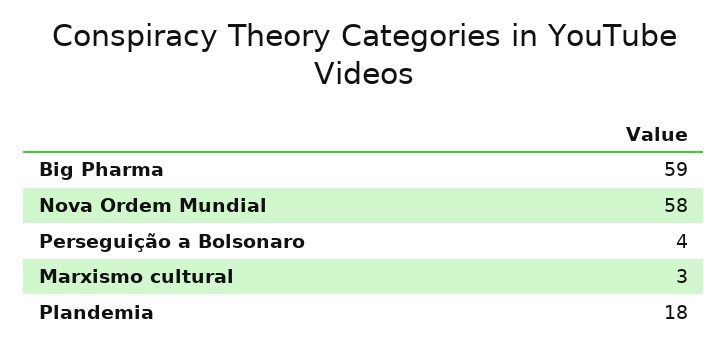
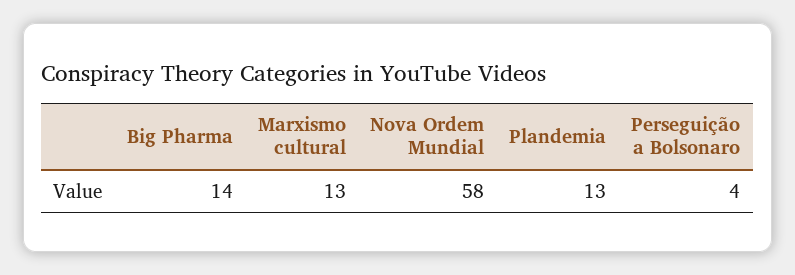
  {
-   "Big Pharma": 59,
+   "Big Pharma": 14,
    "Nova Ordem Mundial": 58,
    "Perseguição a Bolsonaro": 4,
-   "Marxismo cultural": 3,
+   "Marxismo cultural": 13,
-   "Plandemia": 18
+   "Plandemia": 13
  }

